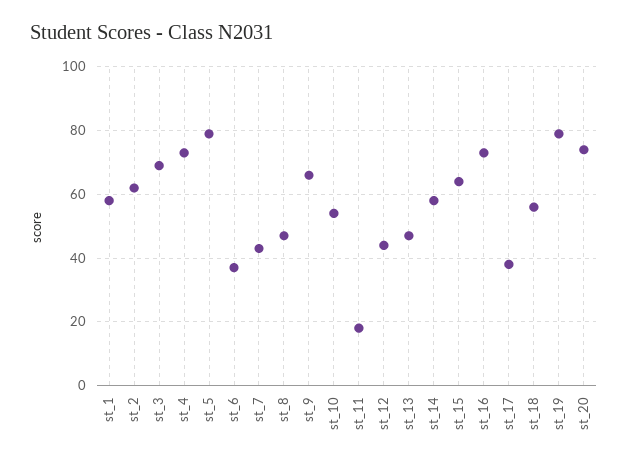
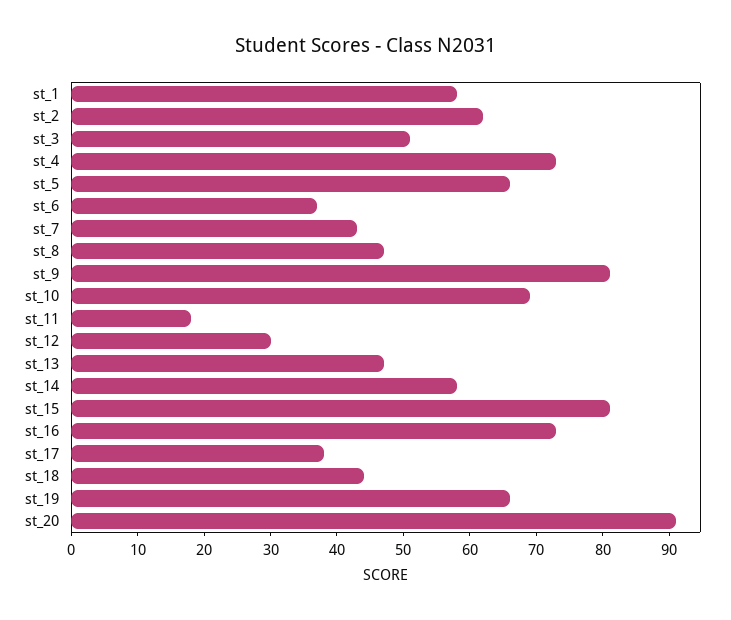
  {
    "st_1": 60,
    "st_2": 60,
-   "st_3": 70,
+   "st_3": 50,
    "st_4": 75,
-   "st_5": 80,
+   "st_5": 65,
    "st_6": 35,
    "st_7": 45,
    "st_8": 45,
-   "st_9": 65,
+   "st_9": 80,
-   "st_10": 55,
+   "st_10": 70,
    "st_11": 20,
-   "st_12": 45,
+   "st_12": 30,
    "st_13": 45,
    "st_14": 60,
-   "st_15": 65,
+   "st_15": 80,
    "st_16": 75,
    "st_17": 40,
-   "st_18": 55,
+   "st_18": 45,
-   "st_19": 80,
+   "st_19": 65,
-   "st_20": 75
+   "st_20": 90
  }

